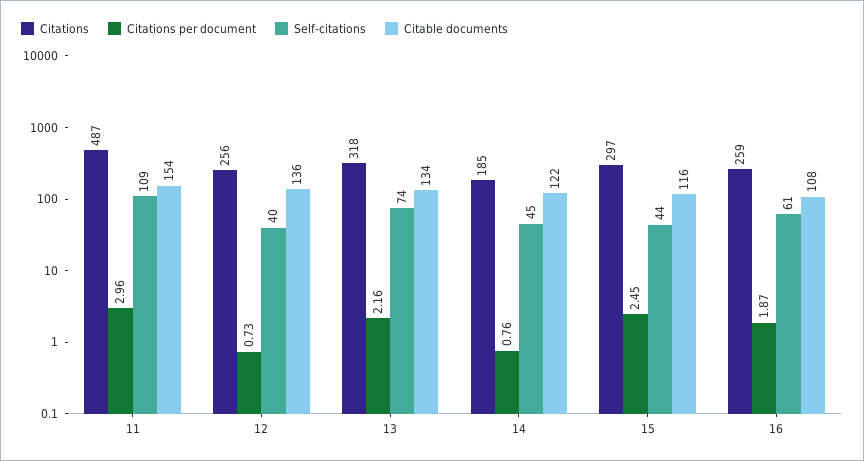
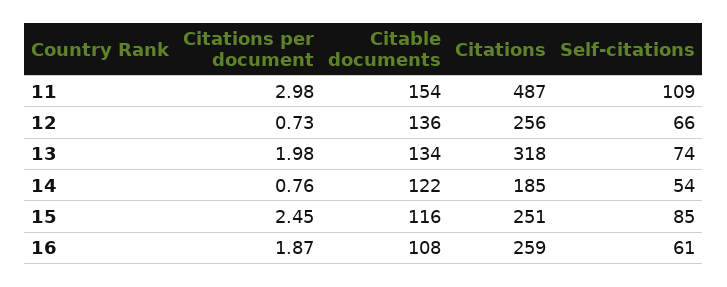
  {
    "Citations": {
      "11": 487,
      "12": 256,
      "13": 318,
      "14": 185,
-     "15": 297,
+     "15": 251,
      "16": 259
    },
    "Citations per document": {
-     "11": 2.96,
+     "11": 2.98,
      "12": 0.73,
-     "13": 2.16,
+     "13": 1.98,
      "14": 0.76,
      "15": 2.45,
      "16": 1.87
    },
    "Self-citations": {
      "11": 109,
-     "12": 40,
+     "12": 66,
      "13": 74,
-     "14": 45,
+     "14": 54,
-     "15": 44,
+     "15": 85,
      "16": 61
    },
    "Citable documents": {
      "11": 154,
      "12": 136,
      "13": 134,
      "14": 122,
      "15": 116,
      "16": 108
    }
  }

